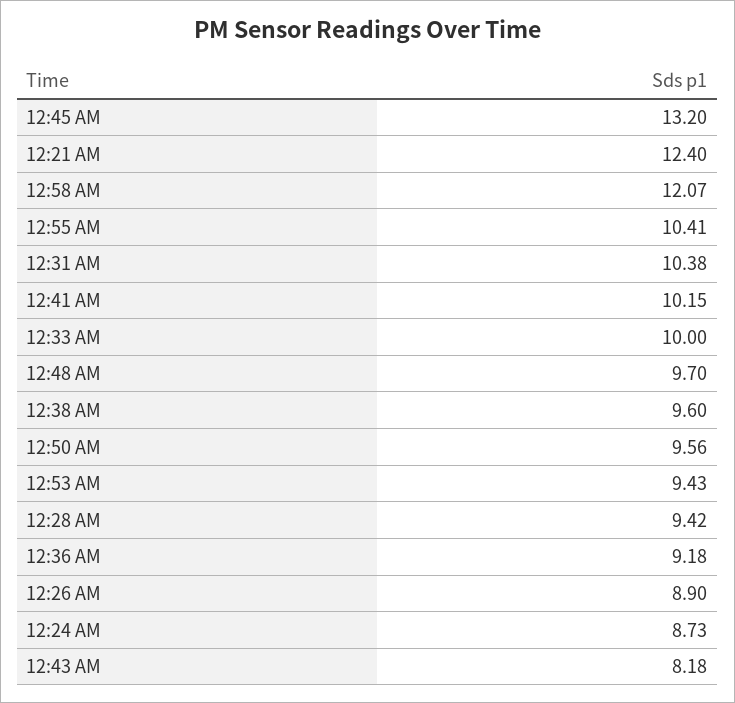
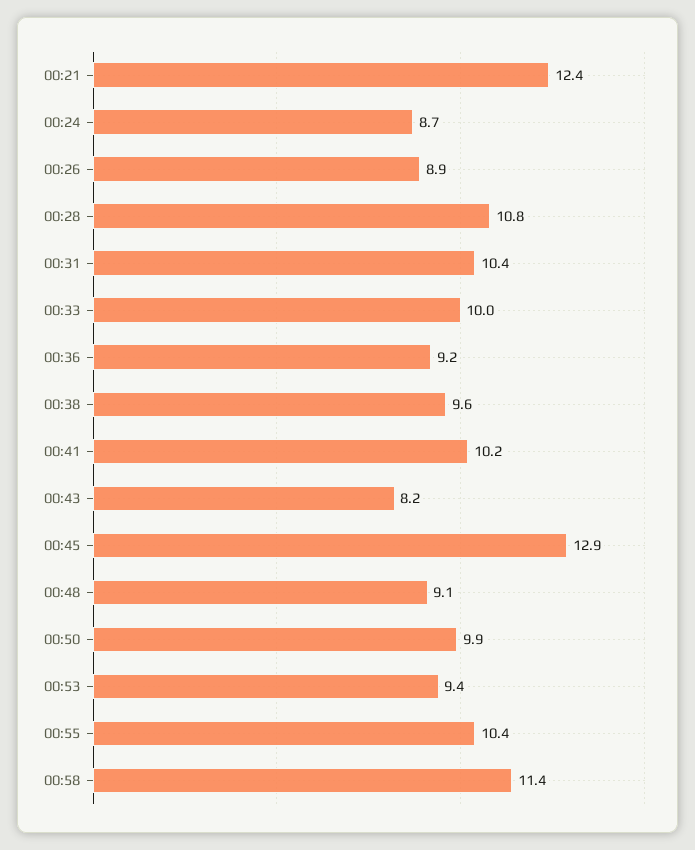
  {
-   "12:45 AM": 13.2,
+   "12:45 AM": 12.9,
    "12:21 AM": 12.4,
-   "12:58 AM": 12.07,
+   "12:58 AM": 11.4,
    "12:55 AM": 10.41,
    "12:31 AM": 10.38,
    "12:41 AM": 10.15,
    "12:33 AM": 10,
-   "12:48 AM": 9.7,
+   "12:48 AM": 9.1,
    "12:38 AM": 9.6,
-   "12:50 AM": 9.56,
+   "12:50 AM": 9.9,
    "12:53 AM": 9.43,
-   "12:28 AM": 9.42,
+   "12:28 AM": 10.8,
    "12:36 AM": 9.18,
    "12:26 AM": 8.9,
    "12:24 AM": 8.73,
    "12:43 AM": 8.18
  }

